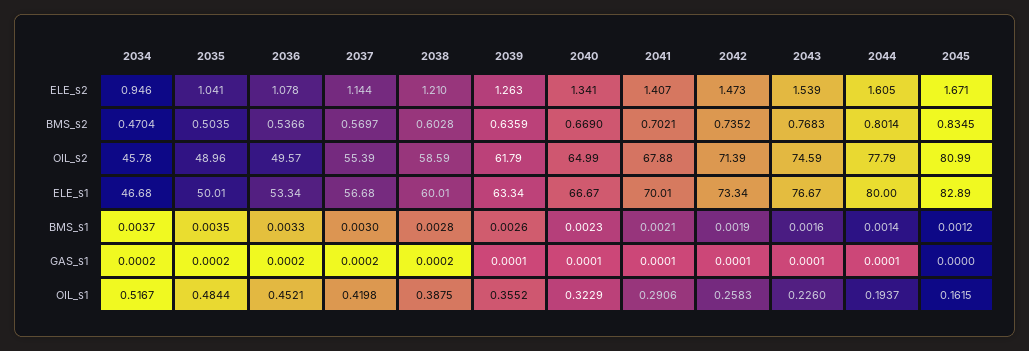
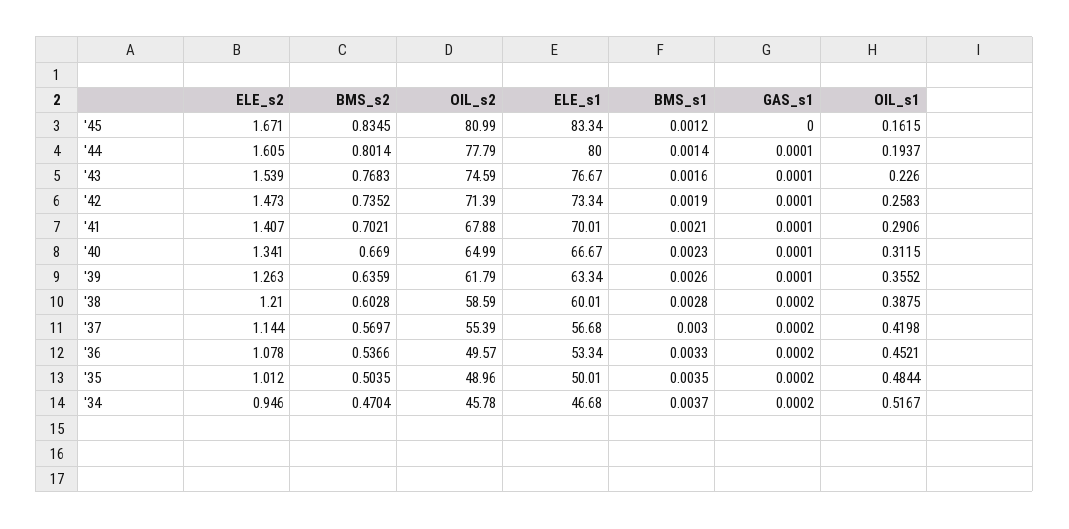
  {
    "2034": {
      "ELE_s2": 0.946,
      "BMS_s2": 0.4704,
      "OIL_s2": 45.78,
      "ELE_s1": 46.68,
      "BMS_s1": 0.0037,
      "GAS_s1": 0.0002,
      "OIL_s1": 0.5167
    },
    "2035": {
-     "ELE_s2": 1.041,
+     "ELE_s2": 1.012,
      "BMS_s2": 0.5035,
      "OIL_s2": 48.96,
      "ELE_s1": 50.01,
      "BMS_s1": 0.0035,
      "GAS_s1": 0.0002,
      "OIL_s1": 0.4844
    },
    "2036": {
      "ELE_s2": 1.078,
      "BMS_s2": 0.5366,
      "OIL_s2": 49.57,
      "ELE_s1": 53.34,
      "BMS_s1": 0.0033,
      "GAS_s1": 0.0002,
      "OIL_s1": 0.4521
    },
    "2037": {
      "ELE_s2": 1.144,
      "BMS_s2": 0.5697,
      "OIL_s2": 55.39,
      "ELE_s1": 56.68,
      "BMS_s1": 0.003,
      "GAS_s1": 0.0002,
      "OIL_s1": 0.4198
    },
    "2038": {
      "ELE_s2": 1.21,
      "BMS_s2": 0.6028,
      "OIL_s2": 58.59,
      "ELE_s1": 60.01,
      "BMS_s1": 0.0028,
      "GAS_s1": 0.0002,
      "OIL_s1": 0.3875
    },
    "2039": {
      "ELE_s2": 1.263,
      "BMS_s2": 0.6359,
      "OIL_s2": 61.79,
      "ELE_s1": 63.34,
      "BMS_s1": 0.0026,
      "GAS_s1": 0.0001,
      "OIL_s1": 0.3552
    },
    "2040": {
      "ELE_s2": 1.341,
      "BMS_s2": 0.669,
      "OIL_s2": 64.99,
      "ELE_s1": 66.67,
      "BMS_s1": 0.0023,
      "GAS_s1": 0.0001,
-     "OIL_s1": 0.3229
+     "OIL_s1": 0.3115
    },
    "2041": {
      "ELE_s2": 1.407,
      "BMS_s2": 0.7021,
      "OIL_s2": 67.88,
      "ELE_s1": 70.01,
      "BMS_s1": 0.0021,
      "GAS_s1": 0.0001,
      "OIL_s1": 0.2906
    },
    "2042": {
      "ELE_s2": 1.473,
      "BMS_s2": 0.7352,
      "OIL_s2": 71.39,
      "ELE_s1": 73.34,
      "BMS_s1": 0.0019,
      "GAS_s1": 0.0001,
      "OIL_s1": 0.2583
    },
    "2043": {
      "ELE_s2": 1.539,
      "BMS_s2": 0.7683,
      "OIL_s2": 74.59,
      "ELE_s1": 76.67,
      "BMS_s1": 0.0016,
      "GAS_s1": 0.0001,
      "OIL_s1": 0.226
    },
    "2044": {
      "ELE_s2": 1.605,
      "BMS_s2": 0.8014,
      "OIL_s2": 77.79,
      "ELE_s1": 80,
      "BMS_s1": 0.0014,
      "GAS_s1": 0.0001,
      "OIL_s1": 0.1937
    },
    "2045": {
      "ELE_s2": 1.671,
      "BMS_s2": 0.8345,
      "OIL_s2": 80.99,
-     "ELE_s1": 82.89,
+     "ELE_s1": 83.34,
      "BMS_s1": 0.0012,
      "GAS_s1": 0,
      "OIL_s1": 0.1615
    }
  }

